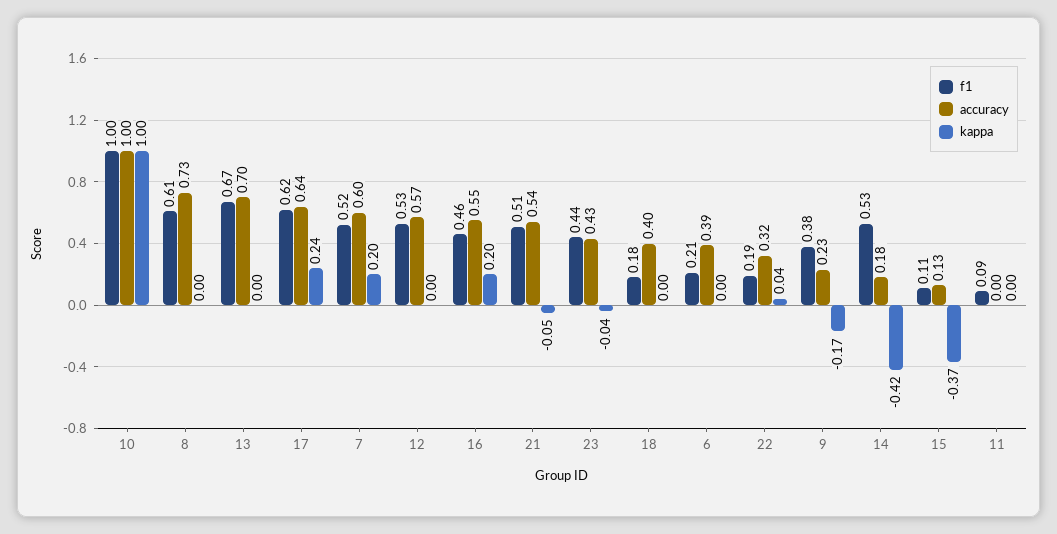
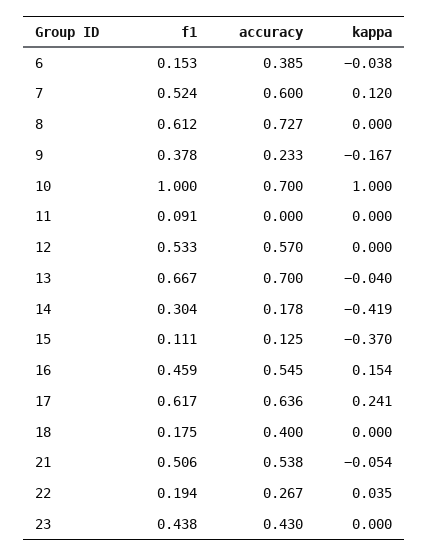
  {
    "f1": {
      "10": 1,
      "8": 0.612,
      "13": 0.667,
      "17": 0.617,
      "7": 0.524,
      "12": 0.533,
      "16": 0.459,
      "21": 0.506,
      "23": 0.438,
      "18": 0.175,
-     "6": 0.21,
+     "6": 0.153,
      "22": 0.194,
      "9": 0.378,
-     "14": 0.53,
+     "14": 0.304,
      "15": 0.111,
      "11": 0.091
    },
    "accuracy": {
-     "10": 1,
+     "10": 0.7,
      "8": 0.727,
      "13": 0.7,
      "17": 0.636,
      "7": 0.6,
      "12": 0.57,
      "16": 0.545,
      "21": 0.538,
      "23": 0.43,
      "18": 0.4,
      "6": 0.385,
-     "22": 0.32,
+     "22": 0.267,
      "9": 0.233,
      "14": 0.178,
      "15": 0.125,
      "11": 0
    },
    "kappa": {
      "10": 1,
      "8": 0,
-     "13": 0,
+     "13": -0.04,
      "17": 0.241,
-     "7": 0.2,
+     "7": 0.12,
      "12": 0,
-     "16": 0.2,
+     "16": 0.154,
      "21": -0.054,
-     "23": -0.04,
+     "23": 0,
      "18": 0,
-     "6": 0,
+     "6": -0.038,
      "22": 0.035,
      "9": -0.167,
      "14": -0.419,
      "15": -0.37,
      "11": 0
    }
  }

